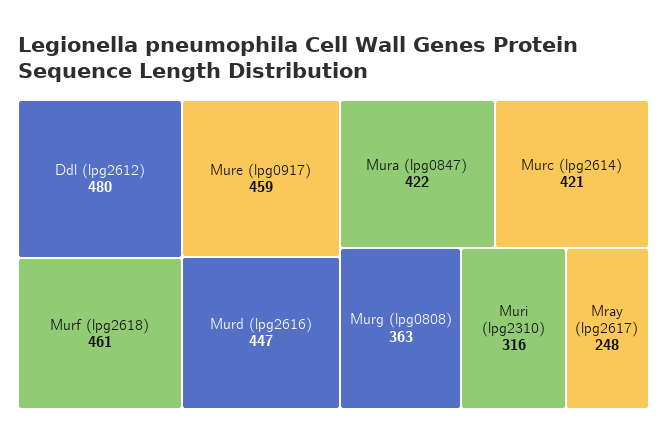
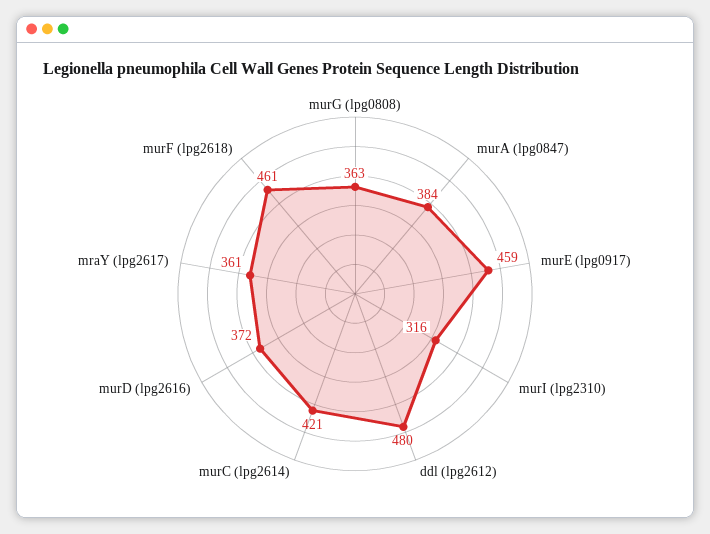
  {
    "Ddl (lpg2612)": 480,
    "Murf (lpg2618)": 461,
    "Mure (lpg0917)": 459,
-   "Murd (lpg2616)": 447,
+   "Murd (lpg2616)": 372,
-   "Mura (lpg0847)": 422,
+   "Mura (lpg0847)": 384,
    "Murc (lpg2614)": 421,
    "Murg (lpg0808)": 363,
    "Muri (lpg2310)": 316,
-   "Mray (lpg2617)": 248
+   "Mray (lpg2617)": 361
  }

